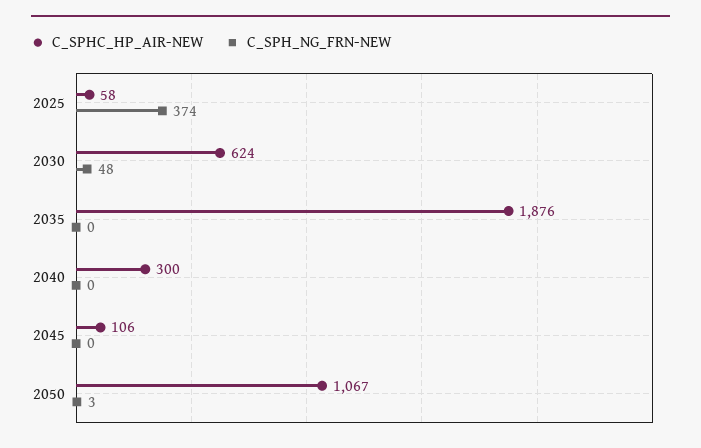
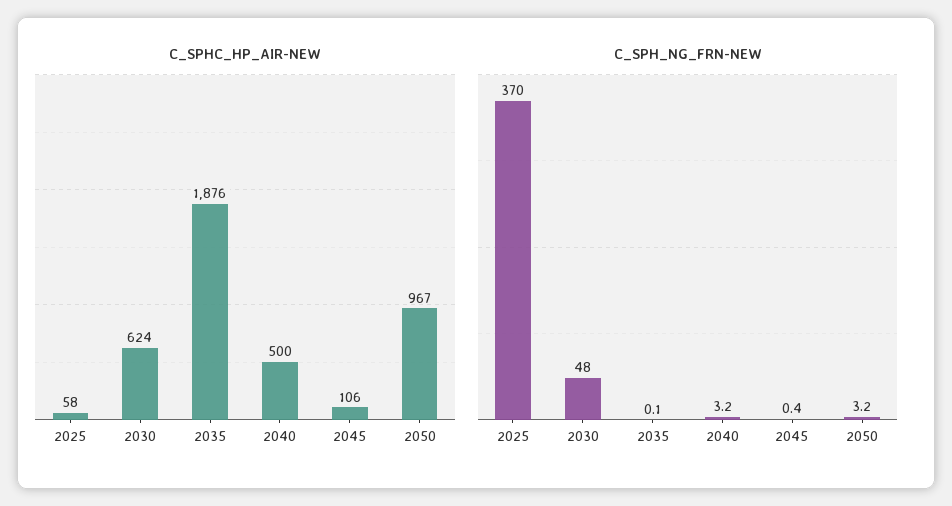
  {
    "C_SPHC_HP_AIR-NEW": {
      "2025": 58,
      "2030": 624,
      "2035": 1876,
-     "2040": 300,
+     "2040": 500,
      "2045": 106,
-     "2050": 1067
+     "2050": 967
    },
    "C_SPH_NG_FRN-NEW": {
-     "2025": 374,
+     "2025": 370,
      "2030": 48,
      "2035": 0.1,
-     "2040": 0,
+     "2040": 3.2,
      "2045": 0.4,
      "2050": 3.2
    }
  }

